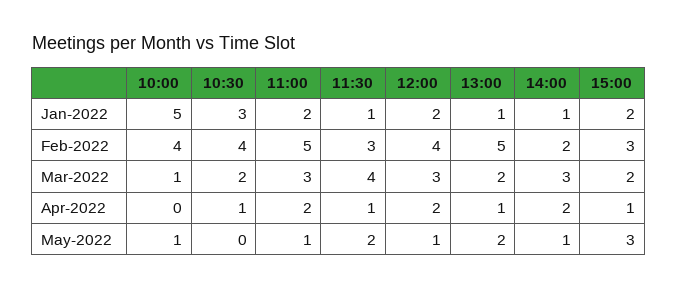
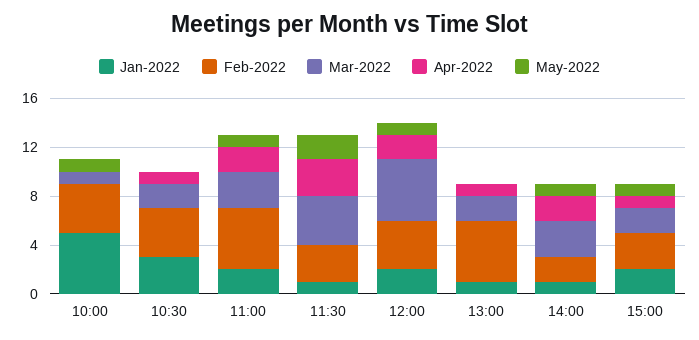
  {
    "Jan-2022": {
      "10:00": 5,
      "10:30": 3,
      "11:00": 2,
      "11:30": 1,
      "12:00": 2,
      "13:00": 1,
      "14:00": 1,
      "15:00": 2
    },
    "Feb-2022": {
      "10:00": 4,
      "10:30": 4,
      "11:00": 5,
      "11:30": 3,
      "12:00": 4,
      "13:00": 5,
      "14:00": 2,
      "15:00": 3
    },
    "Mar-2022": {
      "10:00": 1,
      "10:30": 2,
      "11:00": 3,
      "11:30": 4,
-     "12:00": 3,
+     "12:00": 5,
      "13:00": 2,
      "14:00": 3,
      "15:00": 2
    },
    "Apr-2022": {
      "10:00": 0,
      "10:30": 1,
      "11:00": 2,
-     "11:30": 1,
+     "11:30": 3,
      "12:00": 2,
      "13:00": 1,
      "14:00": 2,
      "15:00": 1
    },
    "May-2022": {
      "10:00": 1,
      "10:30": 0,
      "11:00": 1,
      "11:30": 2,
      "12:00": 1,
-     "13:00": 2,
+     "13:00": 0,
      "14:00": 1,
-     "15:00": 3
+     "15:00": 1
    }
  }

